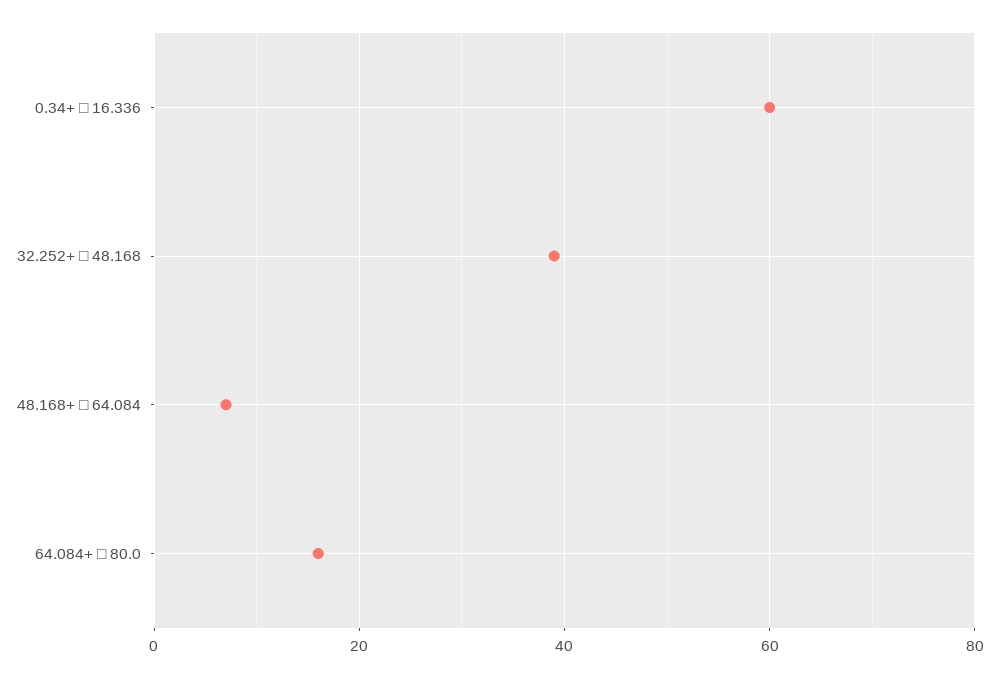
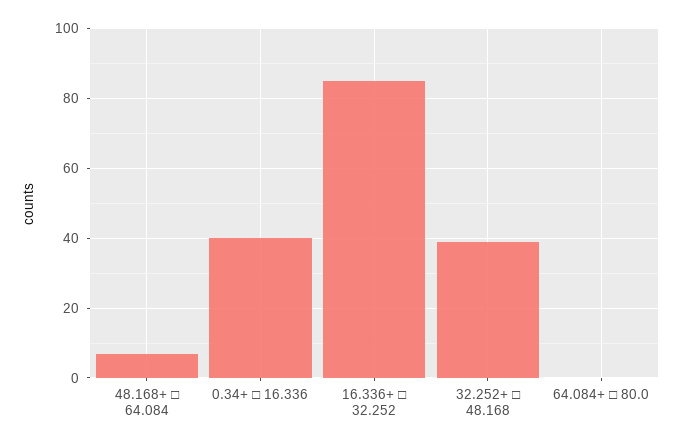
  {
-   "0.34+ □ 16.336": 60,
+   "0.34+ □ 16.336": 40,
    "32.252+ □ 48.168": 40,
    "48.168+ □ 64.084": 5,
-   "64.084+ □ 80.0": 15
+   "64.084+ □ 80.0": 0,
+   "16.336+ □ 32.252": 85
  }

